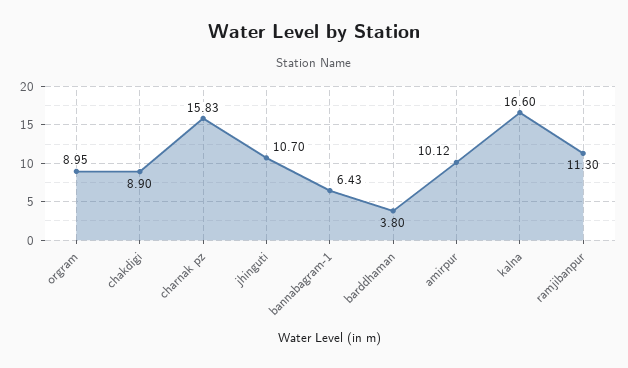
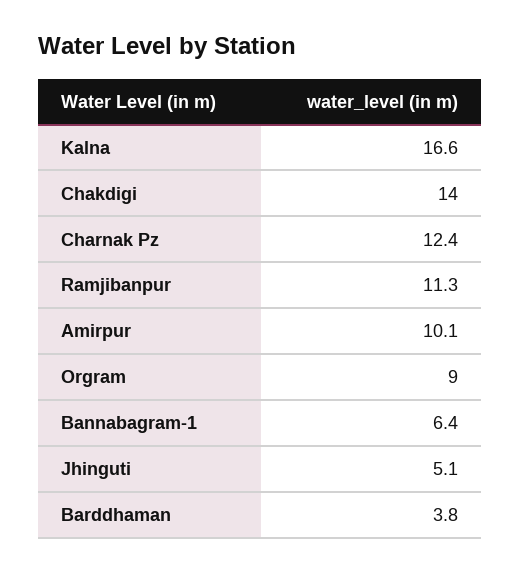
  {
    "orgram": 8.95,
-   "chakdigi": 8.9,
+   "chakdigi": 14,
-   "charnak pz": 15.83,
+   "charnak pz": 12.4,
-   "jhinguti": 10.7,
+   "jhinguti": 5.1,
    "bannabagram-1": 6.43,
    "barddhaman": 3.8,
    "amirpur": 10.12,
    "kalna": 16.6,
    "ramjibanpur": 11.3
  }

